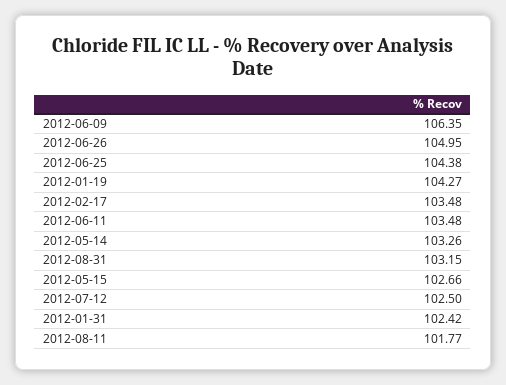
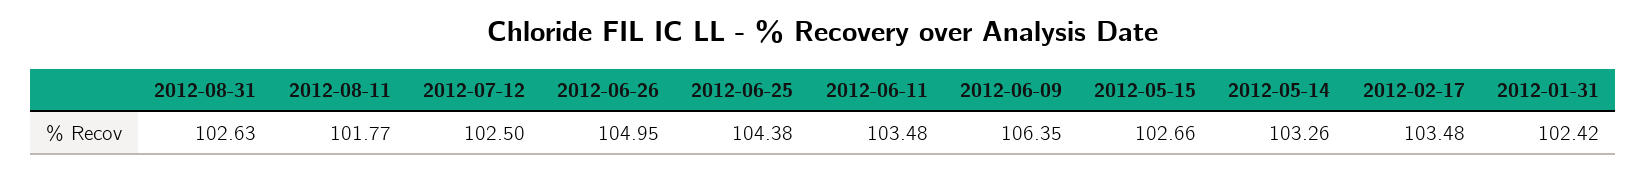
  {
    "2012-06-09": 106.35,
    "2012-06-26": 104.95,
    "2012-06-25": 104.38,
-   "2012-01-19": 104.27,
    "2012-02-17": 103.48,
    "2012-06-11": 103.48,
    "2012-05-14": 103.26,
-   "2012-08-31": 103.15,
+   "2012-08-31": 102.63,
    "2012-05-15": 102.66,
    "2012-07-12": 102.5,
    "2012-01-31": 102.42,
    "2012-08-11": 101.77
  }

